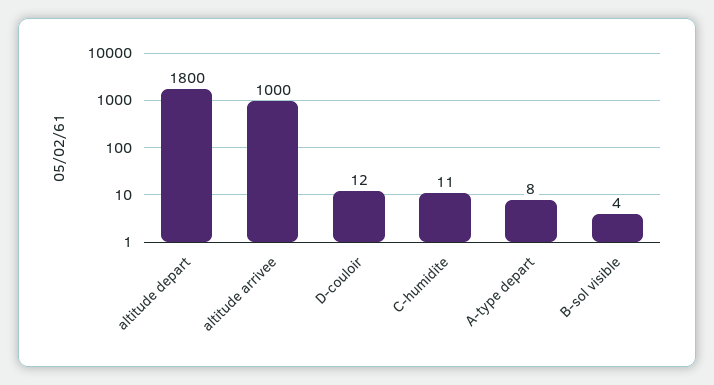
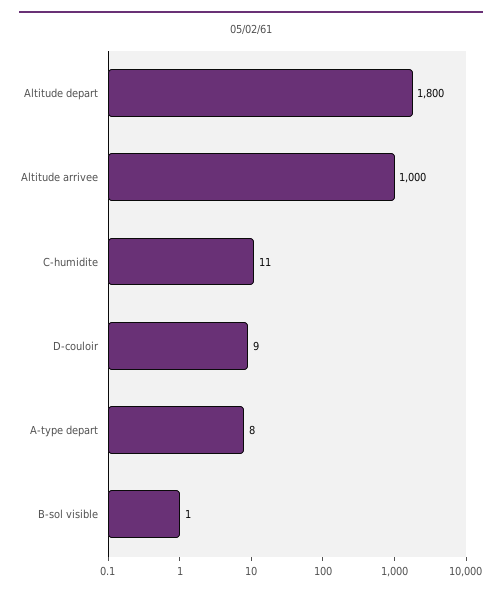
  {
    "altitude depart": 1800,
    "altitude arrivee": 1000,
-   "D-couloir": 12,
+   "D-couloir": 9,
    "C-humidite": 11,
    "A-type depart": 8,
-   "B-sol visible": 4
+   "B-sol visible": 1
  }

